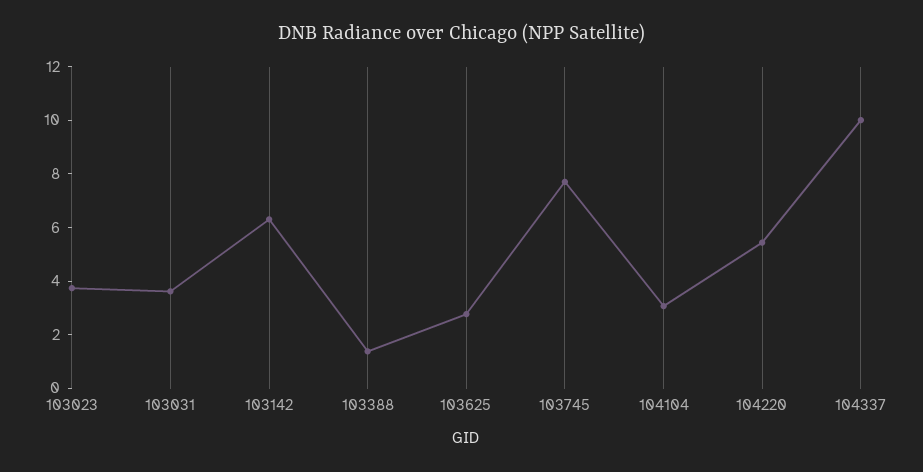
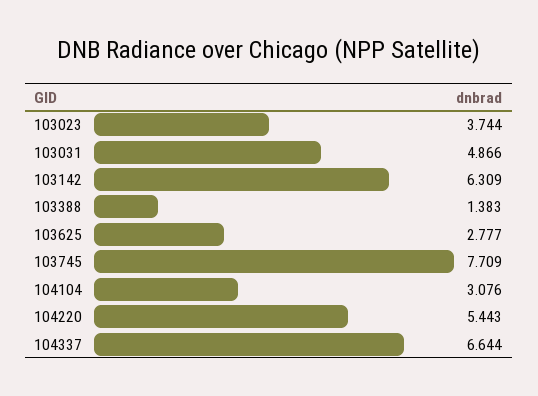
  {
    "103023": 3.744,
-   "103031": 3.5,
+   "103031": 4.866,
    "103142": 6.309,
    "103388": 1.383,
    "103625": 2.777,
    "103745": 7.709,
    "104104": 3.076,
    "104220": 5.443,
-   "104337": 10
+   "104337": 6.644
  }

